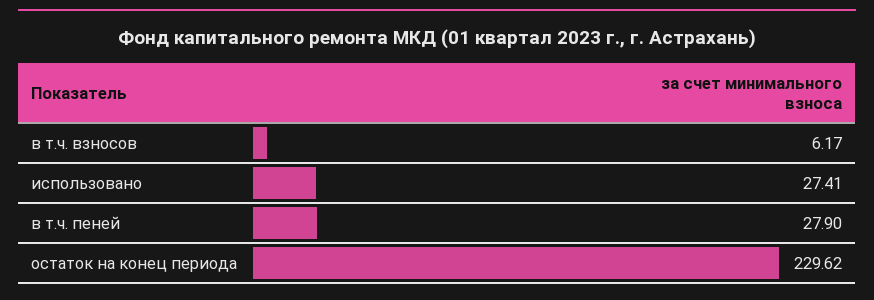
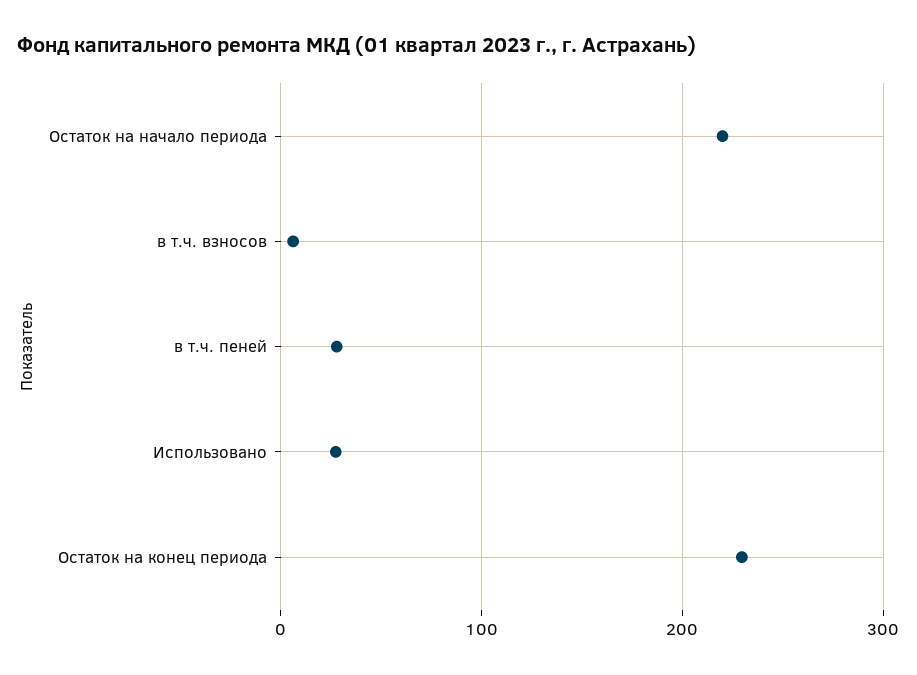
  {
    "в т.ч. взносов": 6.17,
    "использовано": 27.41,
    "в т.ч. пеней": 27.9,
-   "остаток на конец периода": 229.62
+   "остаток на конец периода": 229.62,
+   "Остаток на начало периода": 220
  }

